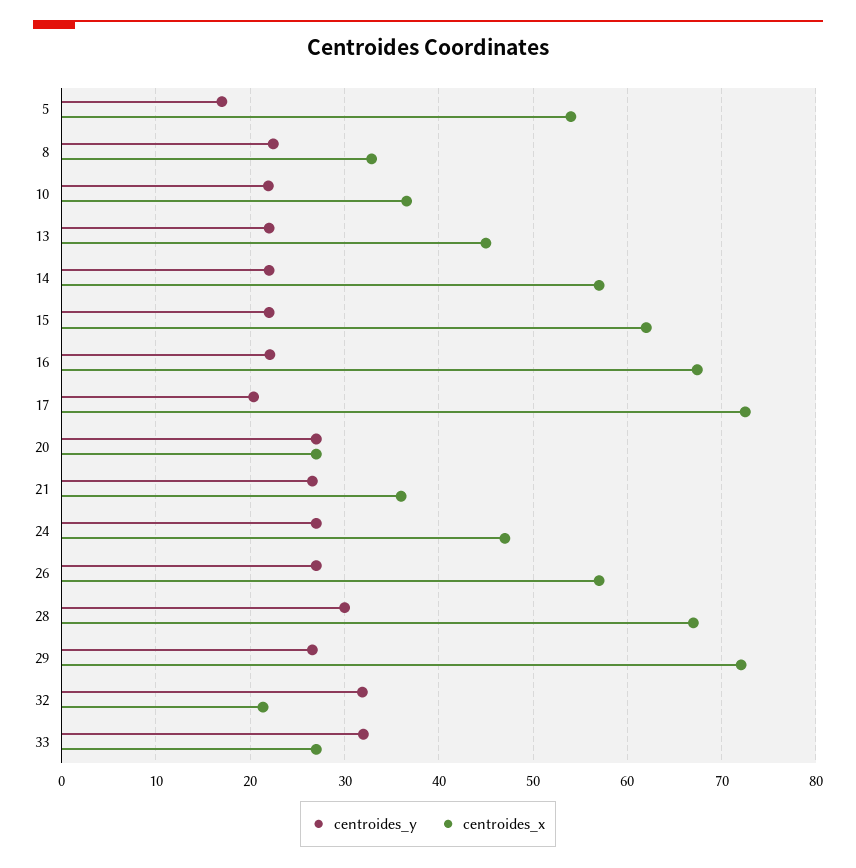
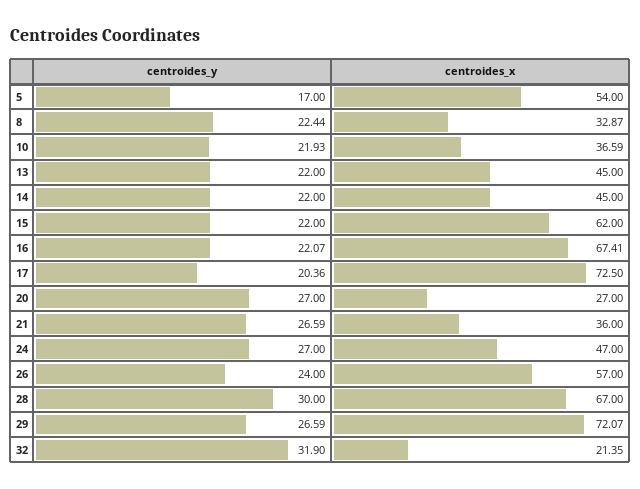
  {
    "centroides_y": {
      "5": 17,
      "8": 22.44,
      "10": 21.93,
      "13": 22,
      "14": 22,
      "15": 22,
      "16": 22.07,
      "17": 20.36,
      "20": 27,
      "21": 26.59,
      "24": 27,
-     "26": 27,
+     "26": 24,
      "28": 30,
      "29": 26.59,
-     "32": 31.9,
+     "32": 31.9
-     "33": 32
    },
    "centroides_x": {
      "5": 54,
      "8": 32.87,
      "10": 36.59,
      "13": 45,
-     "14": 57,
+     "14": 45,
      "15": 62,
      "16": 67.41,
      "17": 72.5,
      "20": 27,
      "21": 36,
      "24": 47,
      "26": 57,
      "28": 67,
      "29": 72.07,
-     "32": 21.35,
+     "32": 21.35
-     "33": 27
    }
  }

